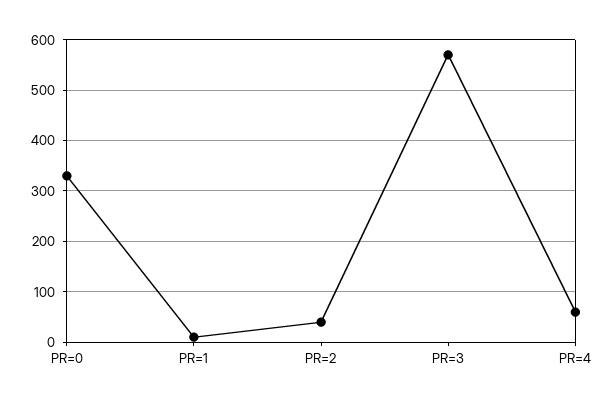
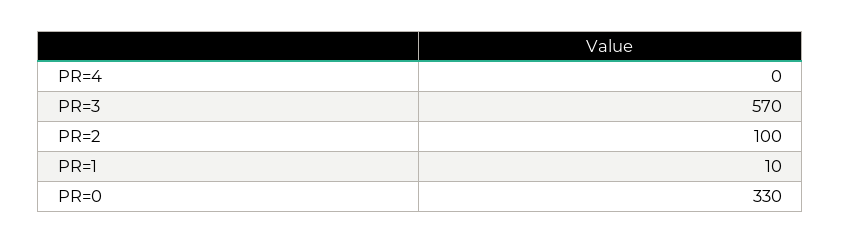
  {
    "PR=0": 330,
    "PR=1": 10,
-   "PR=2": 40,
+   "PR=2": 100,
    "PR=3": 570,
-   "PR=4": 60
+   "PR=4": 0
  }

